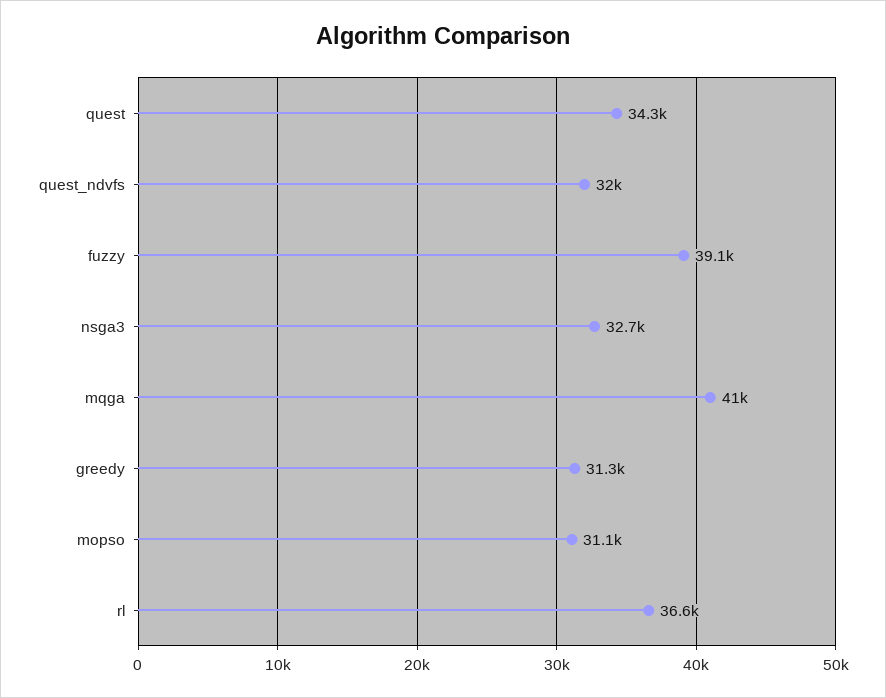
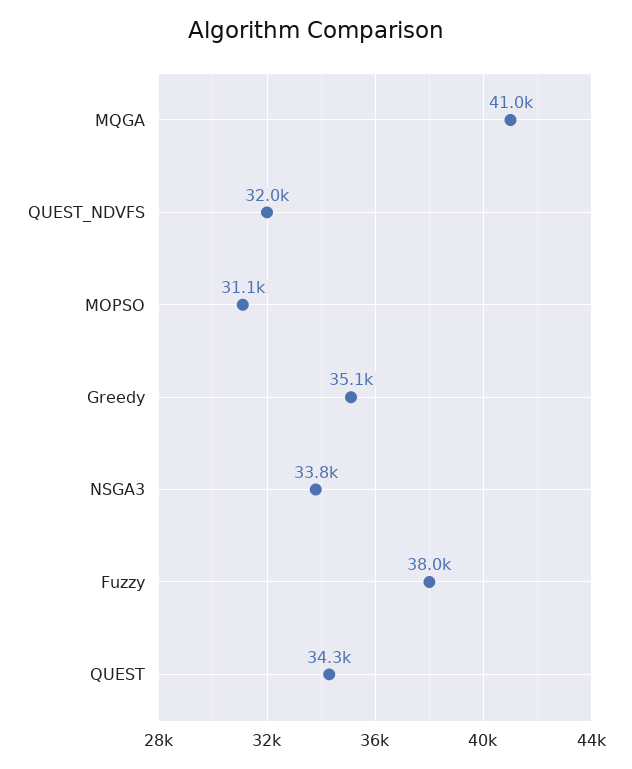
  {
    "quest": 34300,
    "quest_ndvfs": 32000,
-   "fuzzy": 39100,
+   "fuzzy": 38000,
-   "nsga3": 32700,
+   "nsga3": 33800,
    "mqga": 41000,
-   "greedy": 31300,
+   "greedy": 35100,
-   "mopso": 31100,
+   "mopso": 31100
-   "rl": 36600
  }

